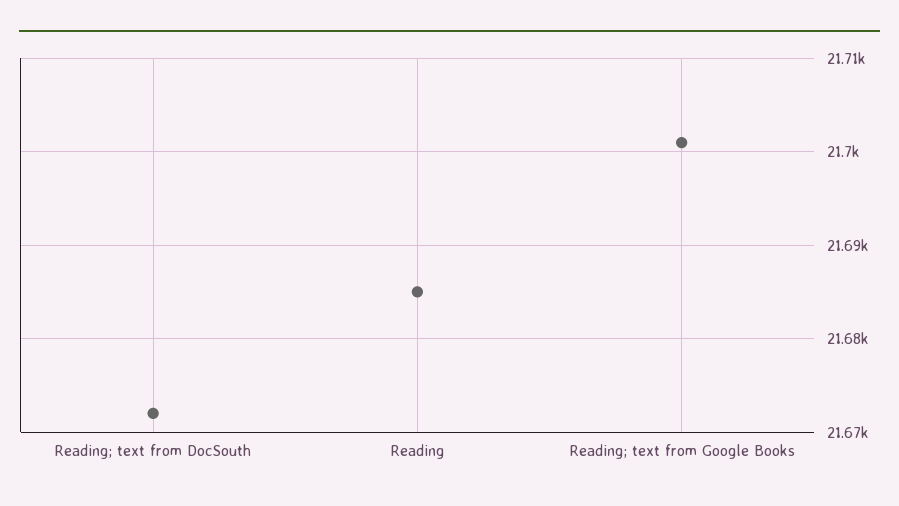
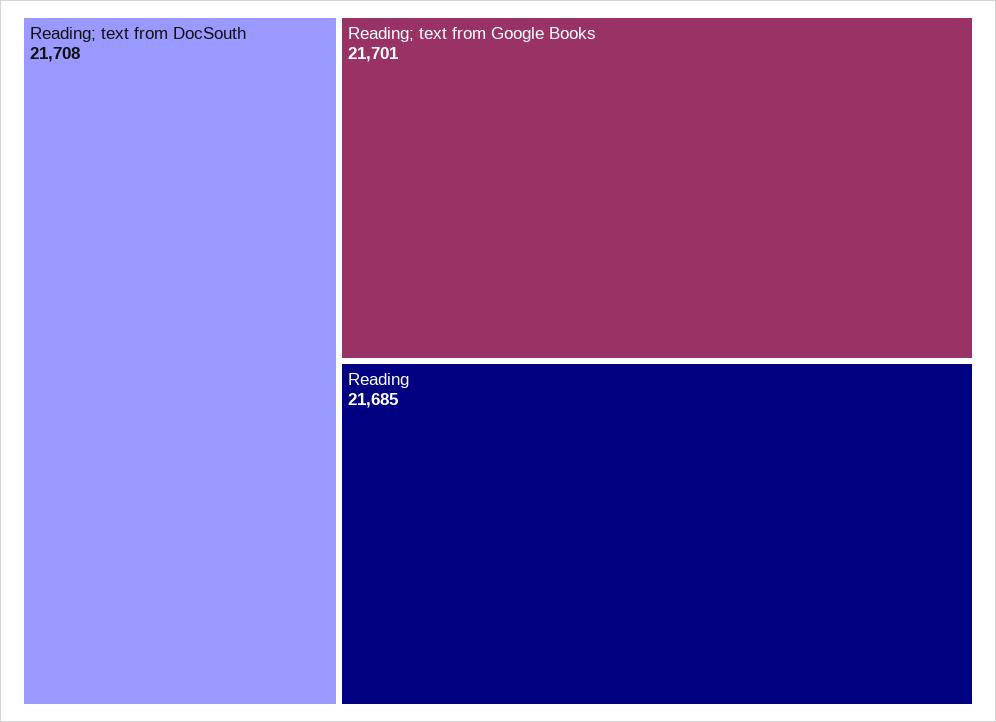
  {
-   "Reading; text from DocSouth": 21672,
+   "Reading; text from DocSouth": 21708,
    "Reading": 21685,
    "Reading; text from Google Books": 21701
  }

